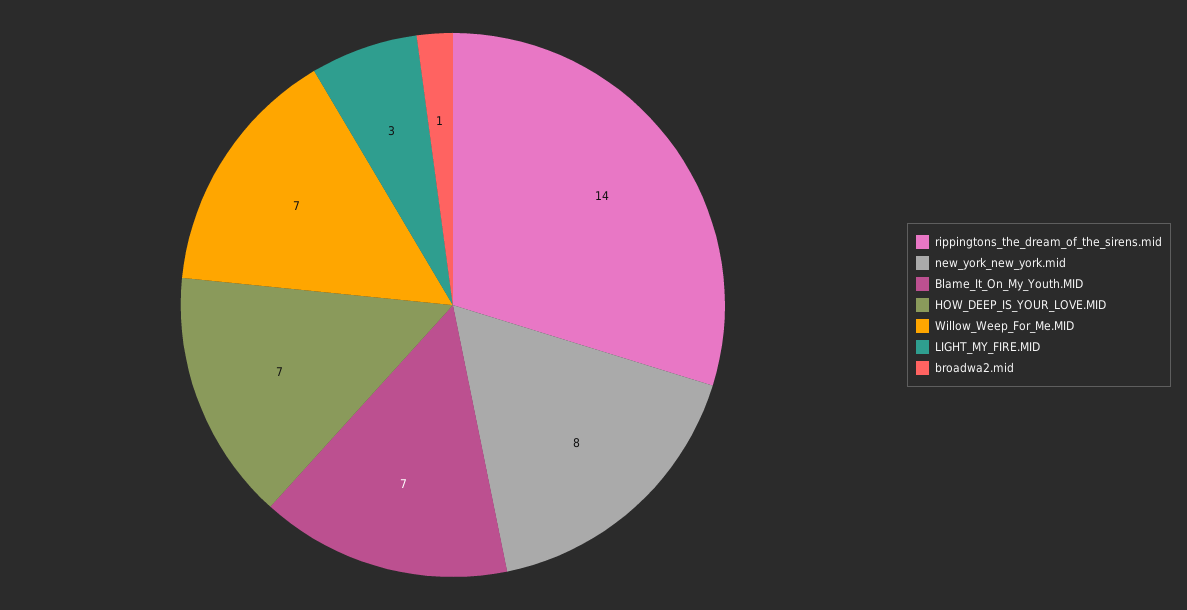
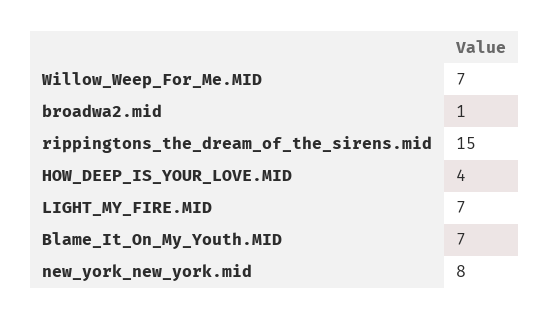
  {
-   "rippingtons_the_dream_of_the_sirens.mid": 14,
+   "rippingtons_the_dream_of_the_sirens.mid": 15,
    "new_york_new_york.mid": 8,
    "Blame_It_On_My_Youth.MID": 7,
-   "HOW_DEEP_IS_YOUR_LOVE.MID": 7,
+   "HOW_DEEP_IS_YOUR_LOVE.MID": 4,
    "Willow_Weep_For_Me.MID": 7,
-   "LIGHT_MY_FIRE.MID": 3,
+   "LIGHT_MY_FIRE.MID": 7,
    "broadwa2.mid": 1
  }

